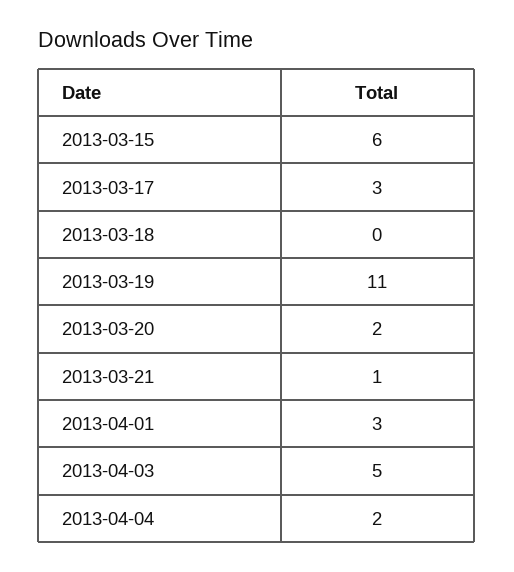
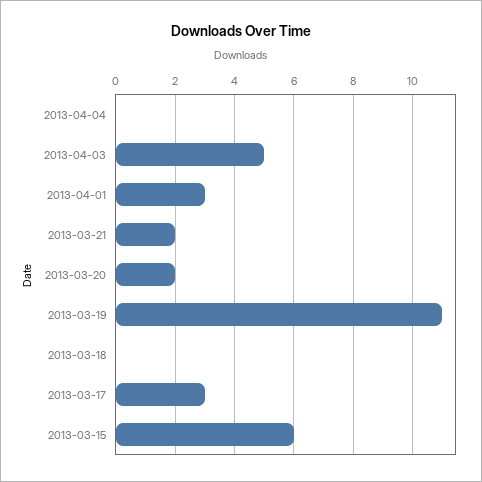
  {
    "2013-03-15": 6,
    "2013-03-17": 3,
    "2013-03-18": 0,
    "2013-03-19": 11,
    "2013-03-20": 2,
-   "2013-03-21": 1,
+   "2013-03-21": 2,
    "2013-04-01": 3,
    "2013-04-03": 5,
-   "2013-04-04": 2
+   "2013-04-04": 0
  }

